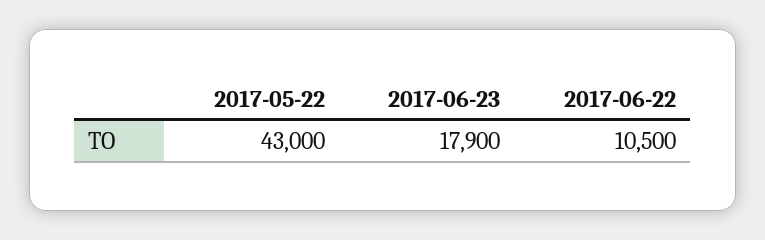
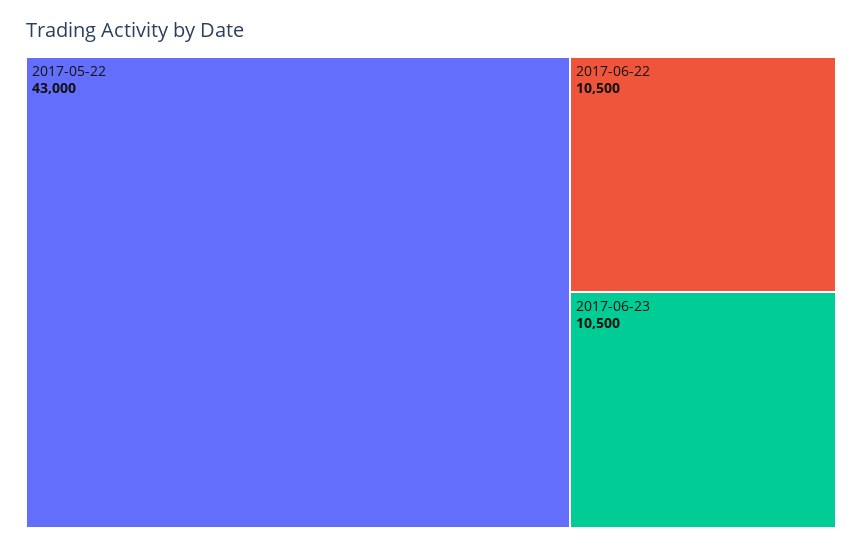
  {
    "2017-05-22": 43000,
-   "2017-06-23": 17900,
+   "2017-06-23": 10500,
    "2017-06-22": 10500
  }

